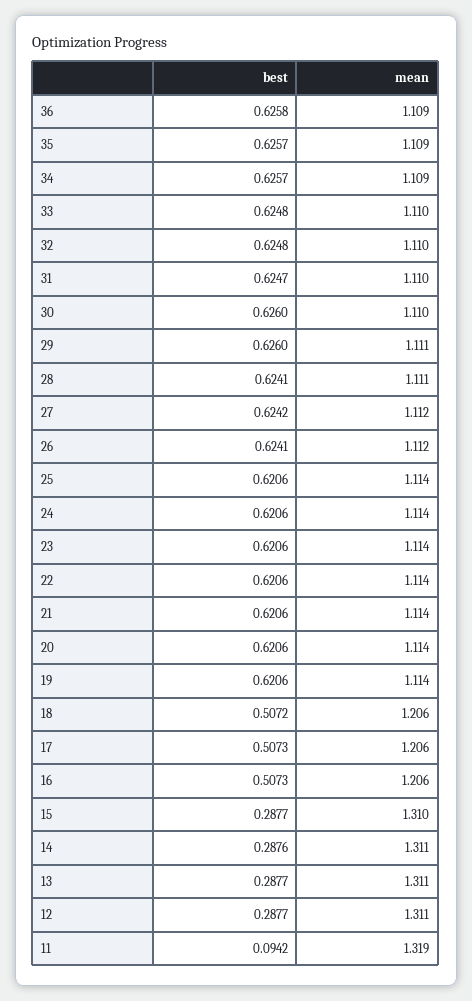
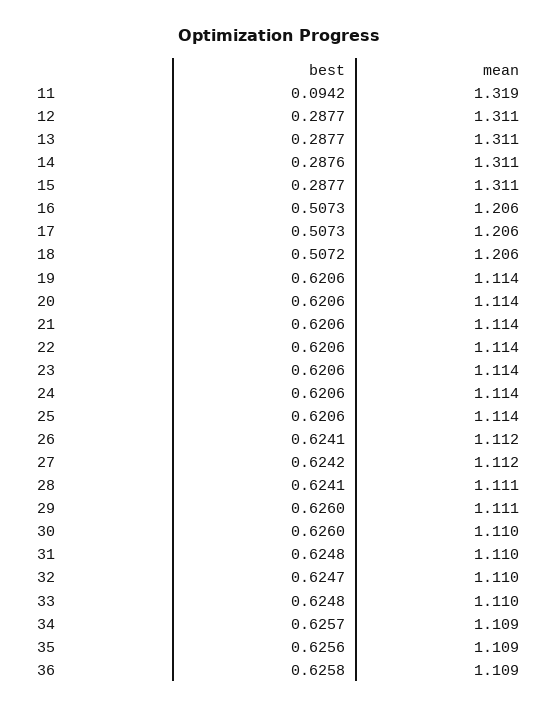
  {
    "best": {
      "36": 0.6258,
-     "35": 0.6257,
+     "35": 0.6256,
      "34": 0.6257,
      "33": 0.6248,
-     "32": 0.6248,
+     "32": 0.6247,
-     "31": 0.6247,
+     "31": 0.6248,
      "30": 0.626,
      "29": 0.626,
      "28": 0.6241,
      "27": 0.6242,
      "26": 0.6241,
      "25": 0.6206,
      "24": 0.6206,
      "23": 0.6206,
      "22": 0.6206,
      "21": 0.6206,
      "20": 0.6206,
      "19": 0.6206,
      "18": 0.5072,
      "17": 0.5073,
      "16": 0.5073,
      "15": 0.2877,
      "14": 0.2876,
      "13": 0.2877,
      "12": 0.2877,
      "11": 0.0942
    },
    "mean": {
      "36": 1.109,
      "35": 1.109,
      "34": 1.109,
      "33": 1.11,
      "32": 1.11,
      "31": 1.11,
      "30": 1.11,
      "29": 1.111,
      "28": 1.111,
      "27": 1.112,
      "26": 1.112,
      "25": 1.114,
      "24": 1.114,
      "23": 1.114,
      "22": 1.114,
      "21": 1.114,
      "20": 1.114,
      "19": 1.114,
      "18": 1.206,
      "17": 1.206,
      "16": 1.206,
-     "15": 1.31,
+     "15": 1.311,
      "14": 1.311,
      "13": 1.311,
      "12": 1.311,
      "11": 1.319
    }
  }

